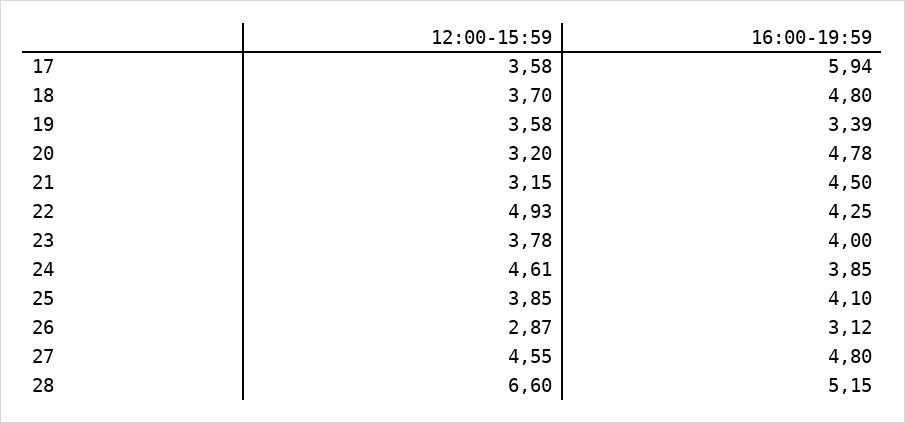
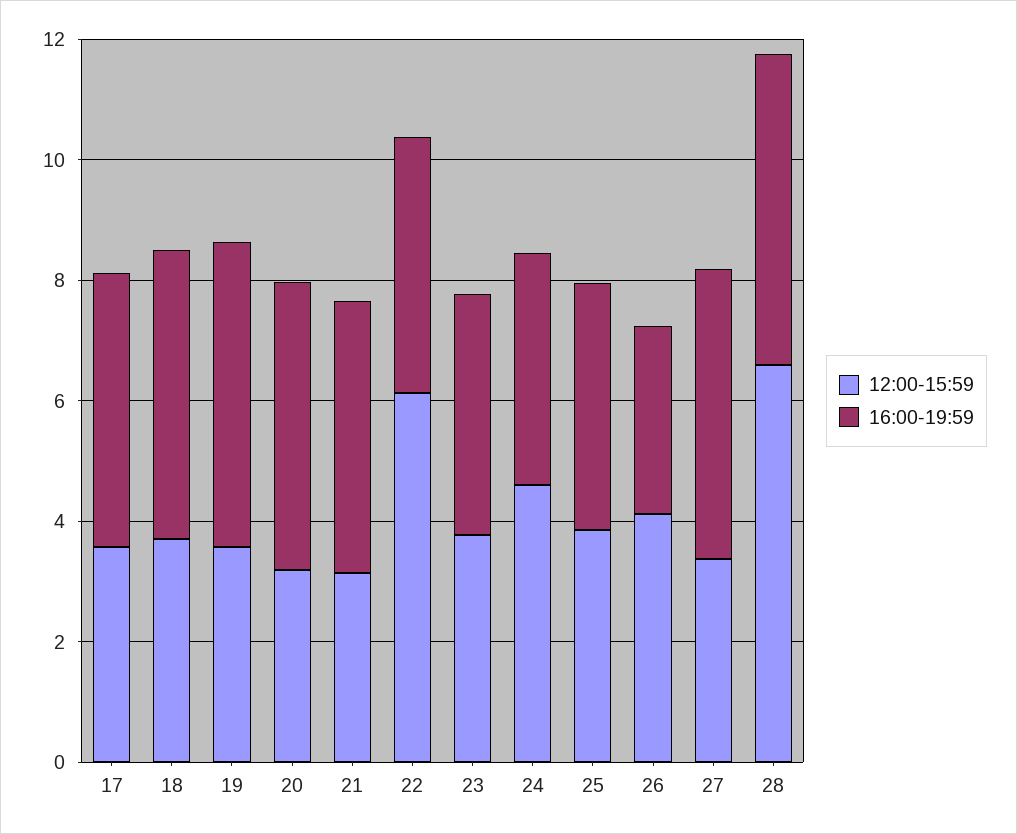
  {
    "12:00-15:59": {
      "17": 3.58,
      "18": 3.7,
      "19": 3.58,
      "20": 3.2,
      "21": 3.15,
-     "22": 4.93,
+     "22": 6,
      "23": 3.78,
      "24": 4.61,
      "25": 3.85,
-     "26": 2.87,
+     "26": 4,
-     "27": 4.55,
+     "27": 3.5,
      "28": 6.6
    },
    "16:00-19:59": {
-     "17": 5.94,
+     "17": 4.5,
      "18": 4.8,
-     "19": 3.39,
+     "19": 5,
      "20": 4.78,
      "21": 4.5,
      "22": 4.25,
      "23": 4,
      "24": 3.85,
      "25": 4.1,
      "26": 3.12,
      "27": 4.8,
      "28": 5.15
    }
  }

